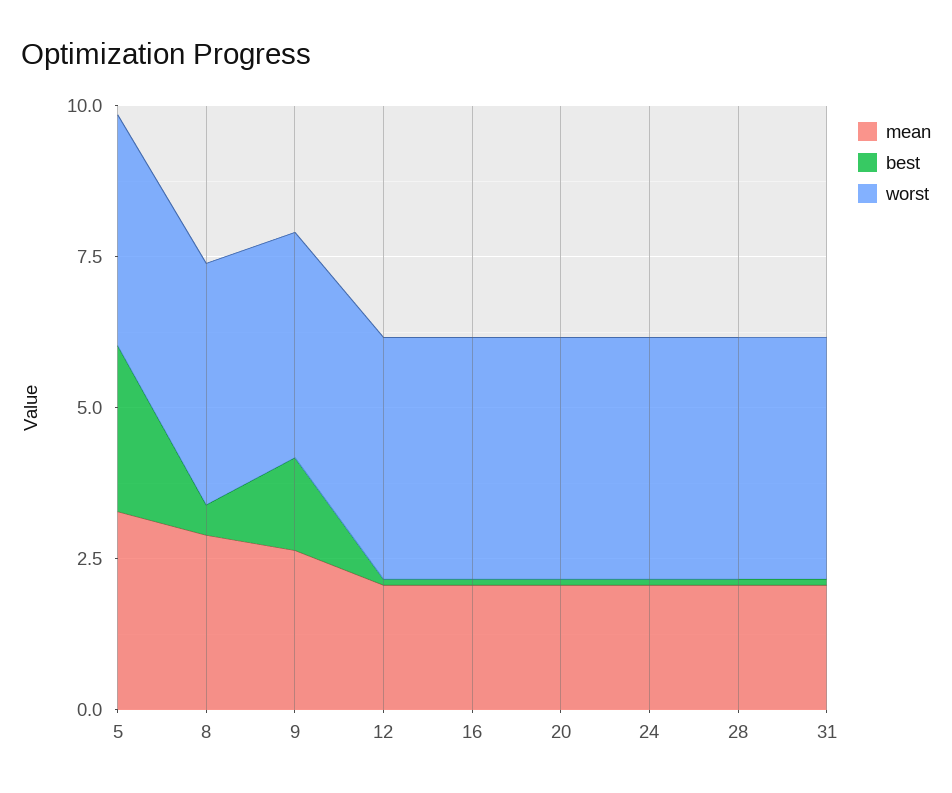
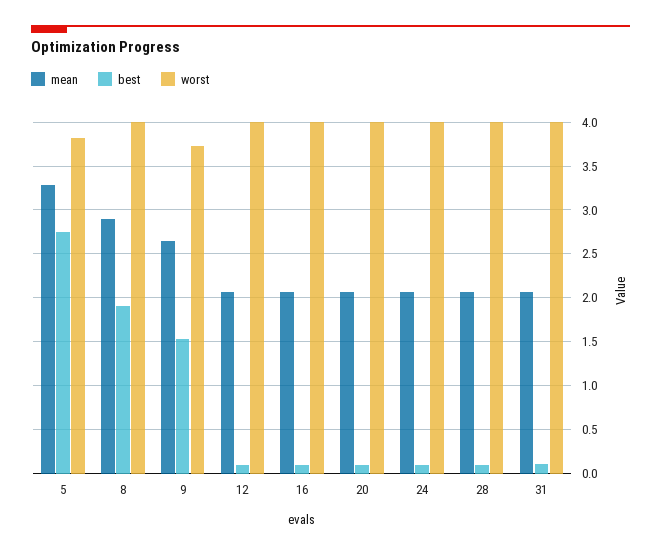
  {
    "mean": {
      "5": 3.3,
      "8": 2.9,
      "9": 2.6,
      "12": 2.1,
      "16": 2.1,
      "20": 2.1,
      "24": 2.1,
      "28": 2.1,
      "31": 2.1
    },
    "best": {
      "5": 2.7,
-     "8": 0.5,
+     "8": 1.9,
      "9": 1.5,
      "12": 0.1,
      "16": 0.1,
      "20": 0.1,
      "24": 0.1,
      "28": 0.1,
      "31": 0.1
    },
    "worst": {
      "5": 3.8,
      "8": 4,
      "9": 3.7,
      "12": 4,
      "16": 4,
      "20": 4,
      "24": 4,
      "28": 4,
      "31": 4
    }
  }

